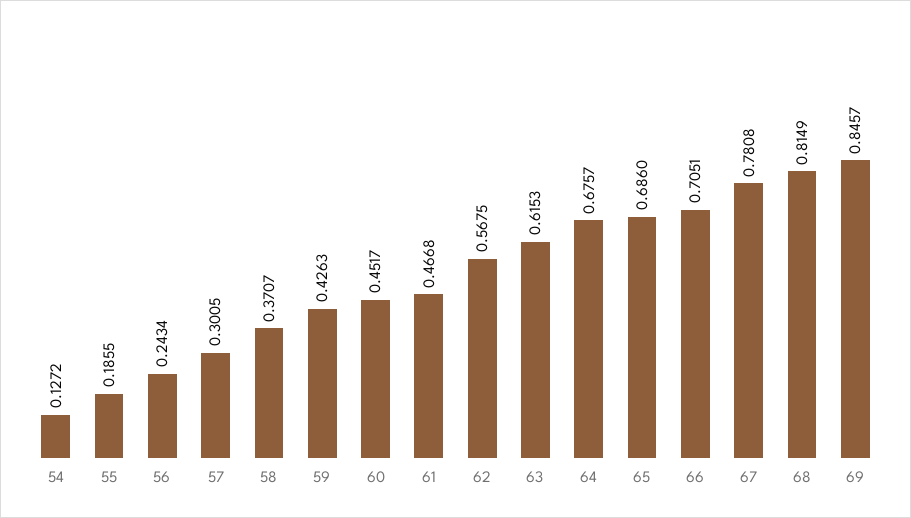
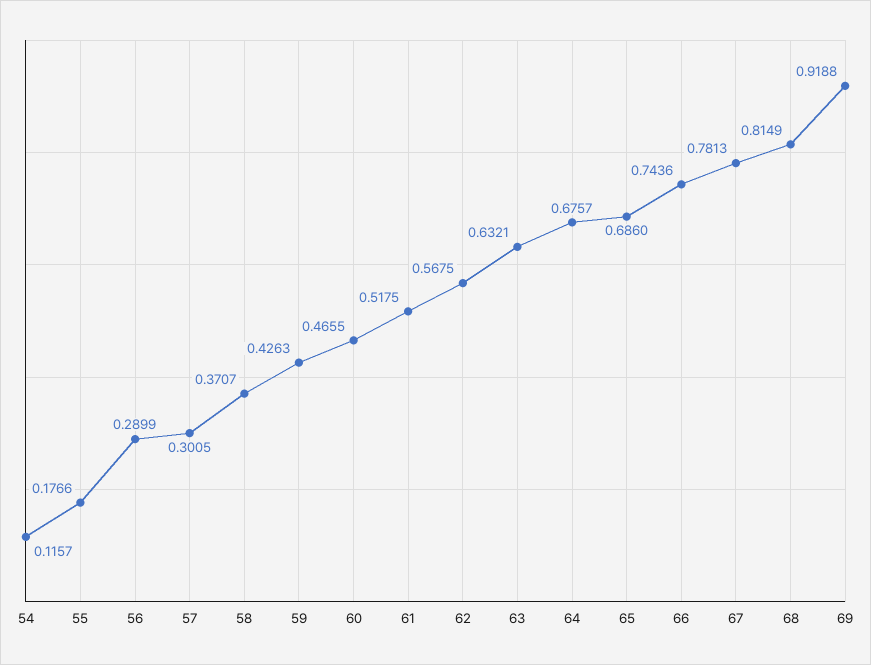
  {
-   "54": 0.1272,
+   "54": 0.1157,
-   "55": 0.1855,
+   "55": 0.1766,
-   "56": 0.2434,
+   "56": 0.2899,
    "57": 0.3005,
    "58": 0.3707,
    "59": 0.4263,
-   "60": 0.4517,
+   "60": 0.4655,
-   "61": 0.4668,
+   "61": 0.5175,
    "62": 0.5675,
-   "63": 0.6153,
+   "63": 0.6321,
    "64": 0.6757,
    "65": 0.686,
-   "66": 0.7051,
+   "66": 0.7436,
-   "67": 0.7808,
+   "67": 0.7813,
    "68": 0.8149,
-   "69": 0.8457
+   "69": 0.9188
  }

